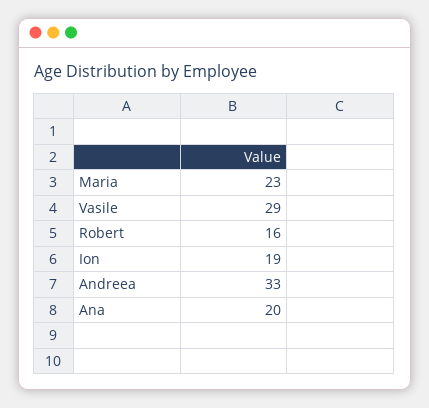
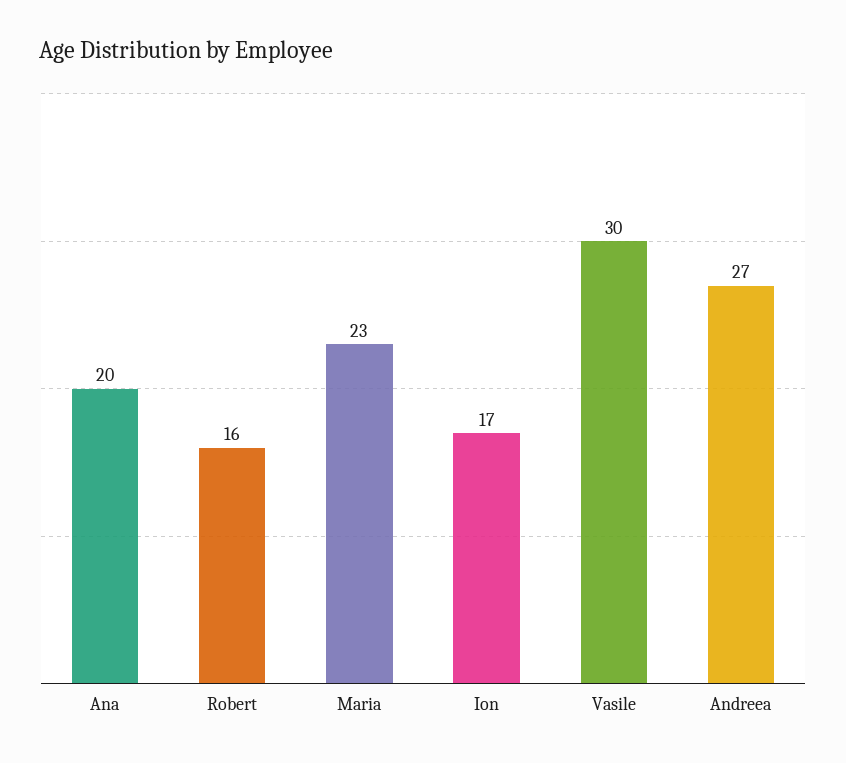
  {
    "Maria": 23,
-   "Vasile": 29,
+   "Vasile": 30,
    "Robert": 16,
-   "Ion": 19,
+   "Ion": 17,
-   "Andreea": 33,
+   "Andreea": 27,
    "Ana": 20
  }

